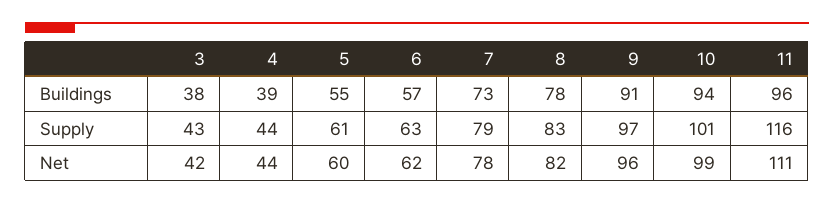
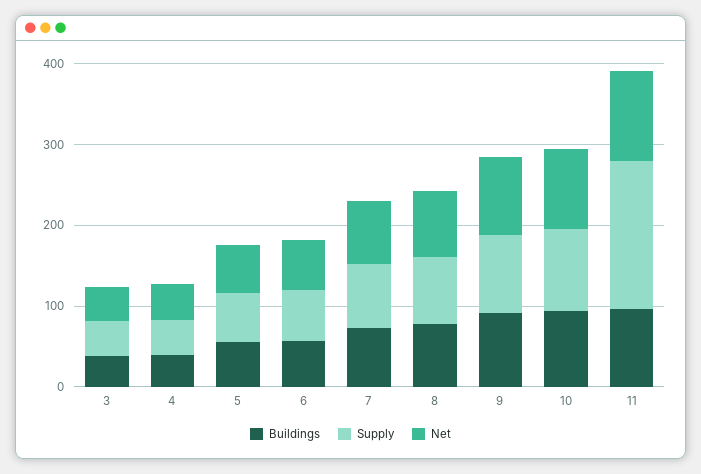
  {
    "Buildings": {
      "3": 38,
      "4": 39,
      "5": 55,
      "6": 57,
      "7": 73,
      "8": 78,
      "9": 91,
      "10": 94,
      "11": 96
    },
    "Supply": {
      "3": 43,
      "4": 44,
      "5": 61,
      "6": 63,
      "7": 79,
      "8": 83,
      "9": 97,
      "10": 101,
-     "11": 116
+     "11": 180
    },
    "Net": {
      "3": 42,
      "4": 44,
      "5": 60,
      "6": 62,
      "7": 78,
      "8": 82,
      "9": 96,
      "10": 99,
      "11": 111
    }
  }

